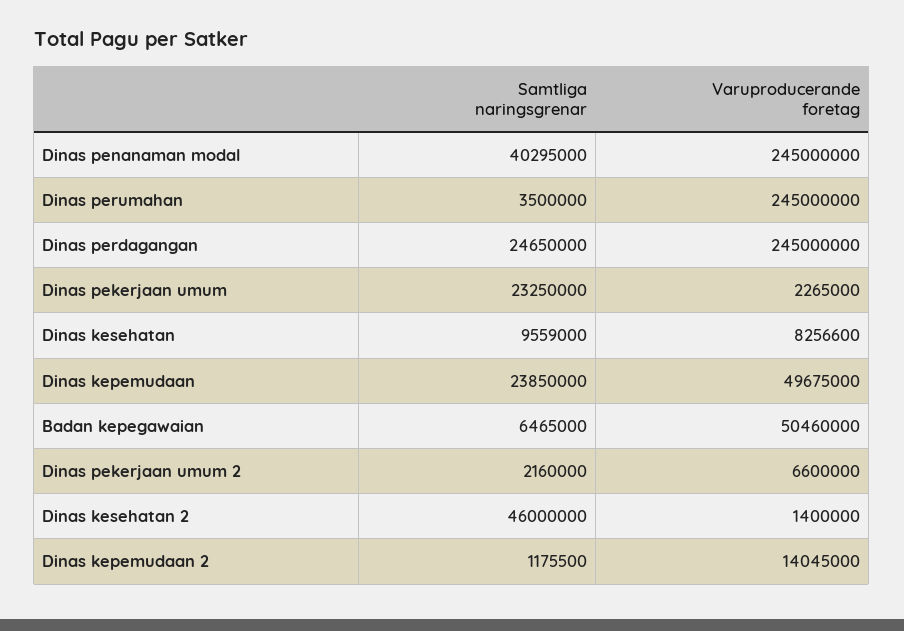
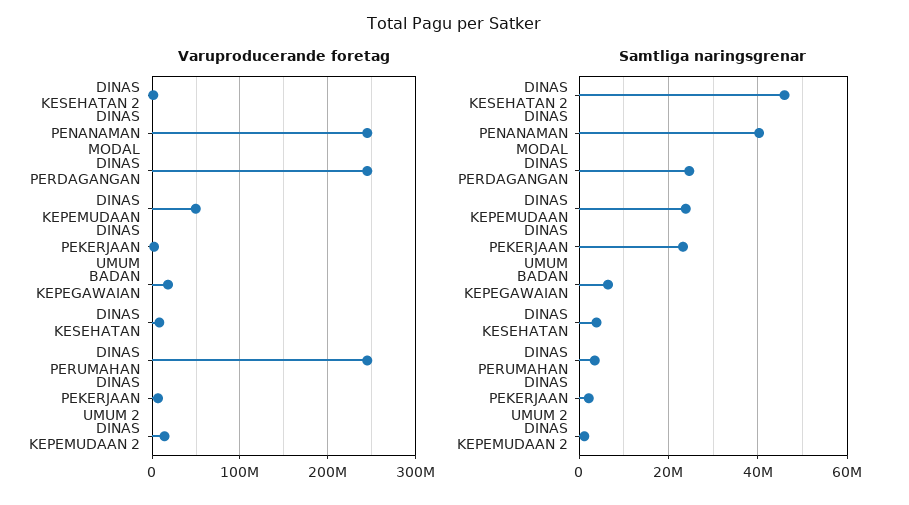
  {
    "Samtliga naringsgrenar": {
      "Dinas penanaman modal": 40295000,
      "Dinas perumahan": 3500000,
      "Dinas perdagangan": 24650000,
      "Dinas pekerjaan umum": 23250000,
-     "Dinas kesehatan": 9559000,
+     "Dinas kesehatan": 4000000,
      "Dinas kepemudaan": 23850000,
      "Badan kepegawaian": 6465000,
      "Dinas pekerjaan umum 2": 2160000,
      "Dinas kesehatan 2": 46000000,
      "Dinas kepemudaan 2": 1175500
    },
    "Varuproducerande foretag": {
      "Dinas penanaman modal": 245000000,
      "Dinas perumahan": 245000000,
      "Dinas perdagangan": 245000000,
      "Dinas pekerjaan umum": 2265000,
      "Dinas kesehatan": 8256600,
      "Dinas kepemudaan": 49675000,
-     "Badan kepegawaian": 50460000,
+     "Badan kepegawaian": 20000000,
      "Dinas pekerjaan umum 2": 6600000,
      "Dinas kesehatan 2": 1400000,
      "Dinas kepemudaan 2": 14045000
    }
  }

